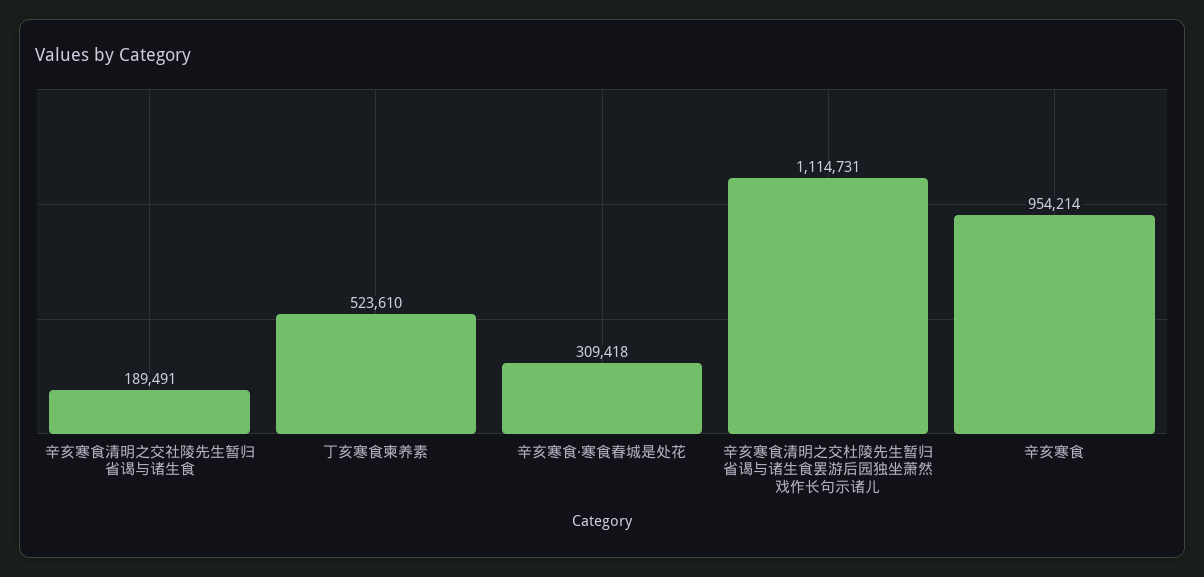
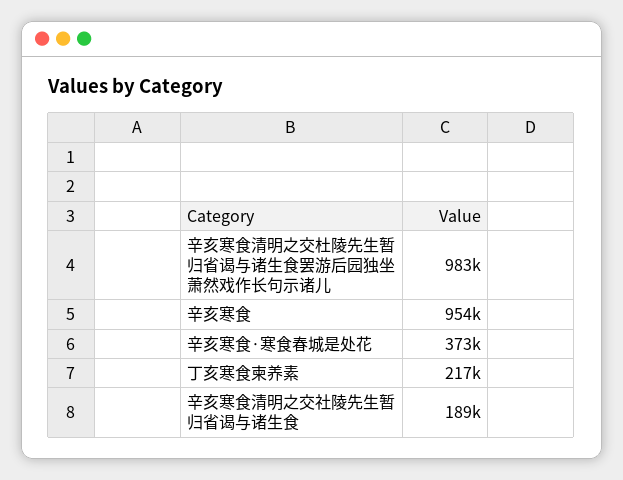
  {
    "辛亥寒食清明之交社陵先生暂归省谒与诸生食": 189491,
-   "丁亥寒食柬养素": 523610,
+   "丁亥寒食柬养素": 217000,
-   "辛亥寒食·寒食春城是处花": 309418,
+   "辛亥寒食·寒食春城是处花": 373000,
-   "辛亥寒食清明之交杜陵先生暂归省谒与诸生食罢游后园独坐萧然戏作长句示诸儿": 1114731,
+   "辛亥寒食清明之交杜陵先生暂归省谒与诸生食罢游后园独坐萧然戏作长句示诸儿": 983000,
    "辛亥寒食": 954214
  }

